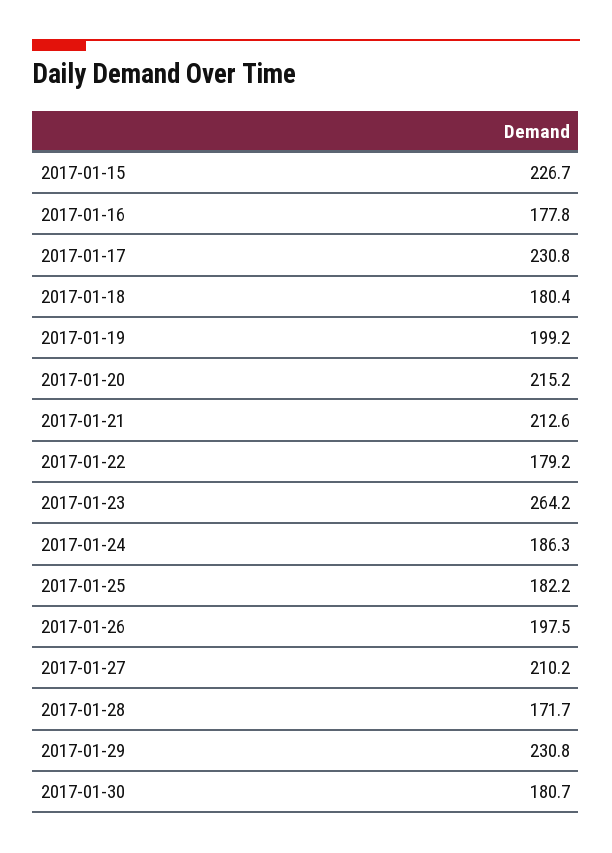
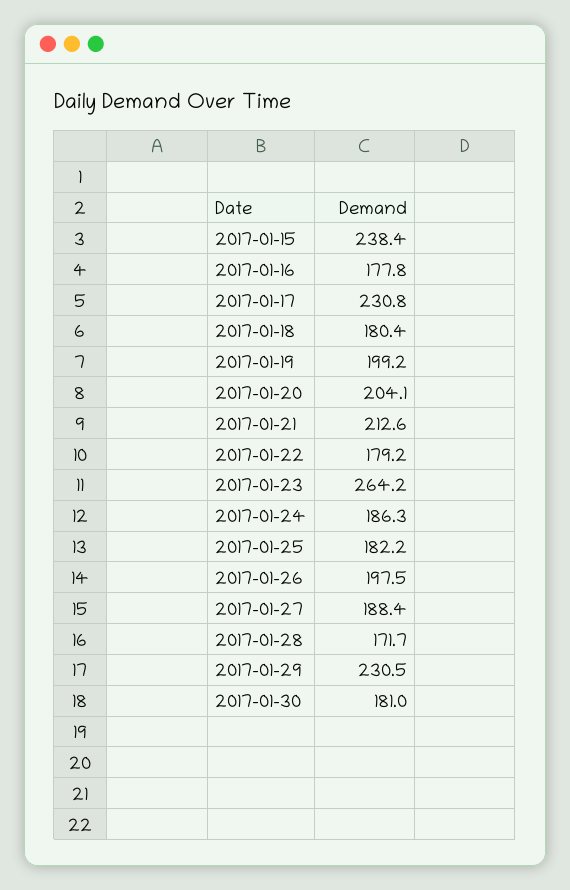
  {
-   "2017-01-15": 226.7,
+   "2017-01-15": 238.4,
    "2017-01-16": 177.8,
    "2017-01-17": 230.8,
    "2017-01-18": 180.4,
    "2017-01-19": 199.2,
-   "2017-01-20": 215.2,
+   "2017-01-20": 204.1,
    "2017-01-21": 212.6,
    "2017-01-22": 179.2,
    "2017-01-23": 264.2,
    "2017-01-24": 186.3,
    "2017-01-25": 182.2,
    "2017-01-26": 197.5,
-   "2017-01-27": 210.2,
+   "2017-01-27": 188.4,
    "2017-01-28": 171.7,
-   "2017-01-29": 230.8,
+   "2017-01-29": 230.5,
-   "2017-01-30": 180.7
+   "2017-01-30": 181
  }

